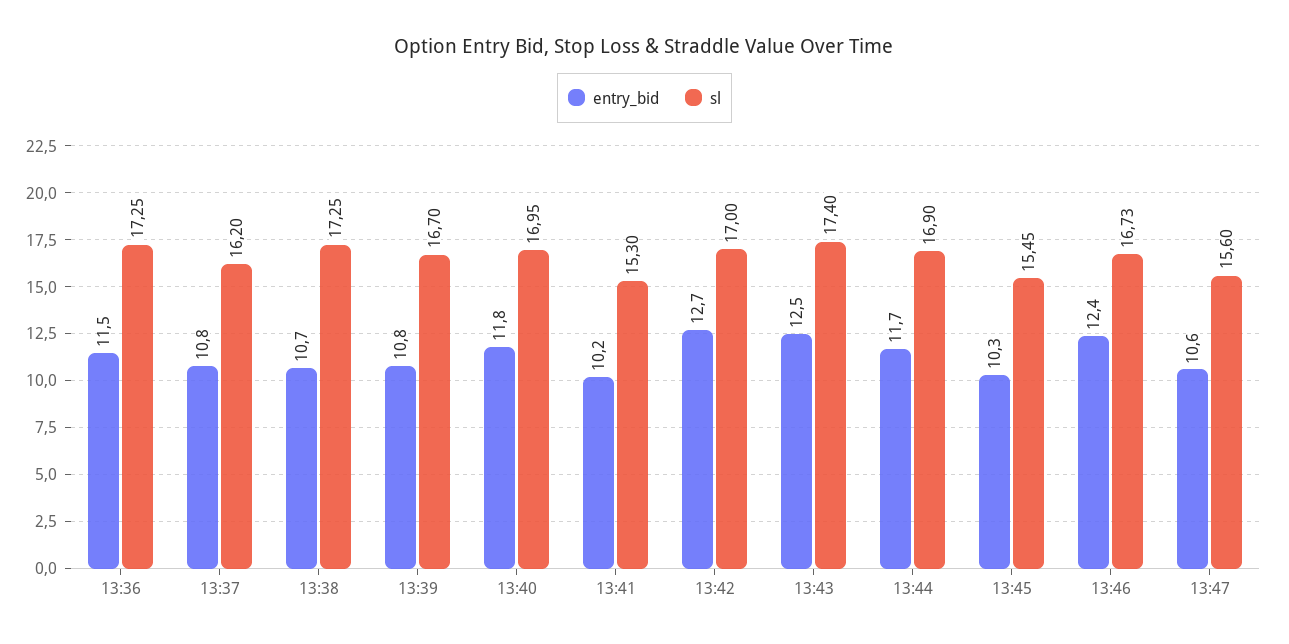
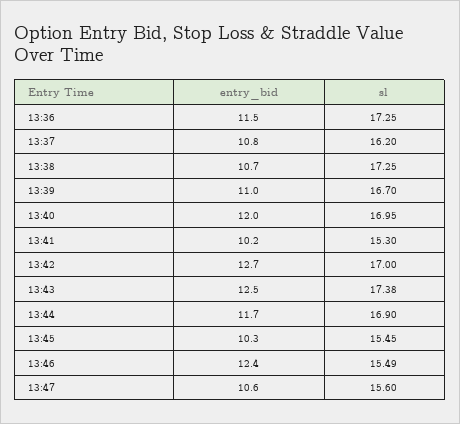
  {
    "entry_bid": {
      "13:36": 11.5,
      "13:37": 10.8,
      "13:38": 10.7,
-     "13:39": 10.8,
+     "13:39": 11,
-     "13:40": 11.8,
+     "13:40": 12,
      "13:41": 10.2,
      "13:42": 12.7,
      "13:43": 12.5,
      "13:44": 11.7,
      "13:45": 10.3,
      "13:46": 12.4,
      "13:47": 10.6
    },
    "sl": {
      "13:36": 17.25,
      "13:37": 16.2,
      "13:38": 17.25,
      "13:39": 16.7,
      "13:40": 16.95,
      "13:41": 15.3,
      "13:42": 17,
-     "13:43": 17.4,
+     "13:43": 17.38,
      "13:44": 16.9,
      "13:45": 15.45,
-     "13:46": 16.73,
+     "13:46": 15.49,
      "13:47": 15.6
    }
  }

